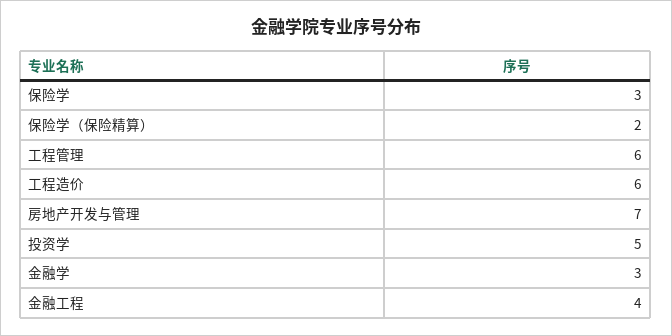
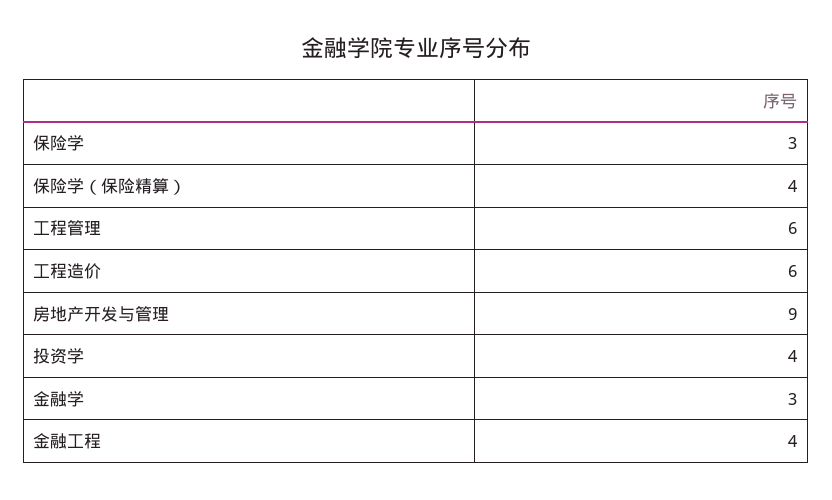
  {
    "保险学": 3,
-   "保险学（保险精算）": 2,
+   "保险学（保险精算）": 4,
    "工程管理": 6,
    "工程造价": 6,
-   "房地产开发与管理": 7,
+   "房地产开发与管理": 9,
-   "投资学": 5,
+   "投资学": 4,
    "金融学": 3,
    "金融工程": 4
  }

